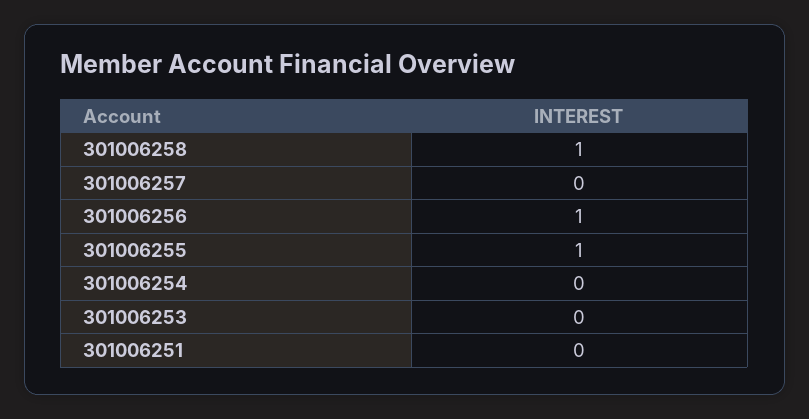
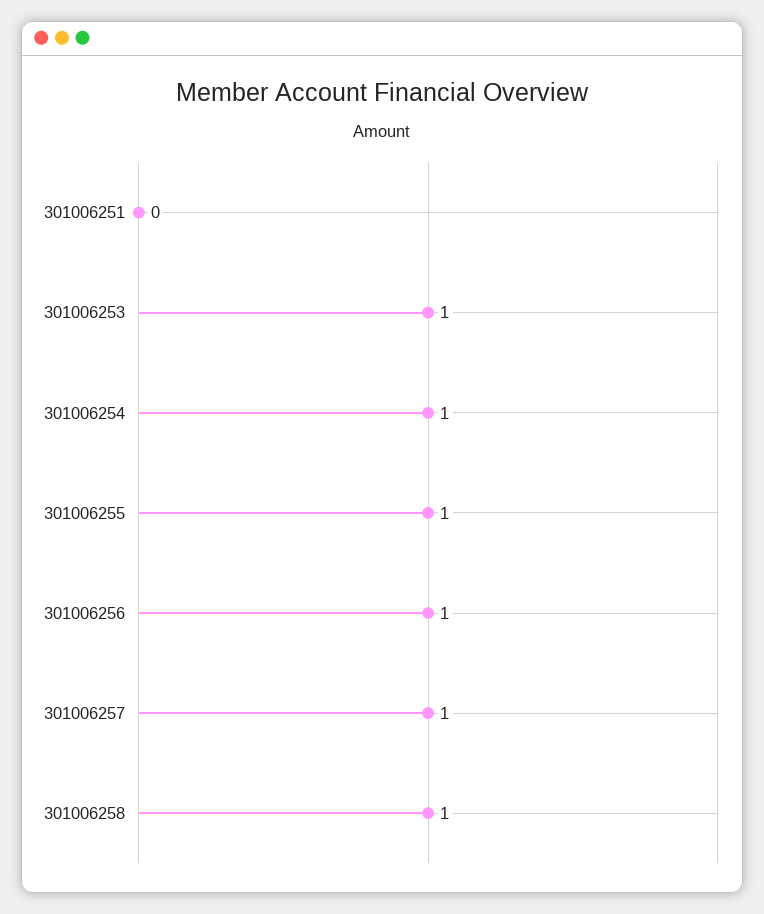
  {
    "301006258": 1,
-   "301006257": 0,
+   "301006257": 1,
    "301006256": 1,
    "301006255": 1,
-   "301006254": 0,
+   "301006254": 1,
-   "301006253": 0,
+   "301006253": 1,
    "301006251": 0
  }

